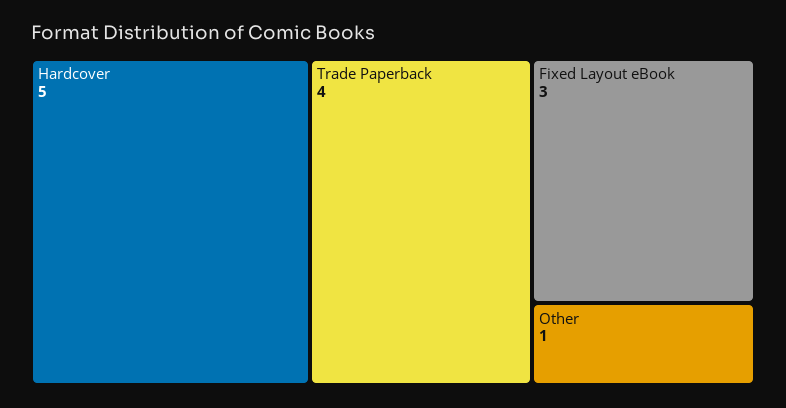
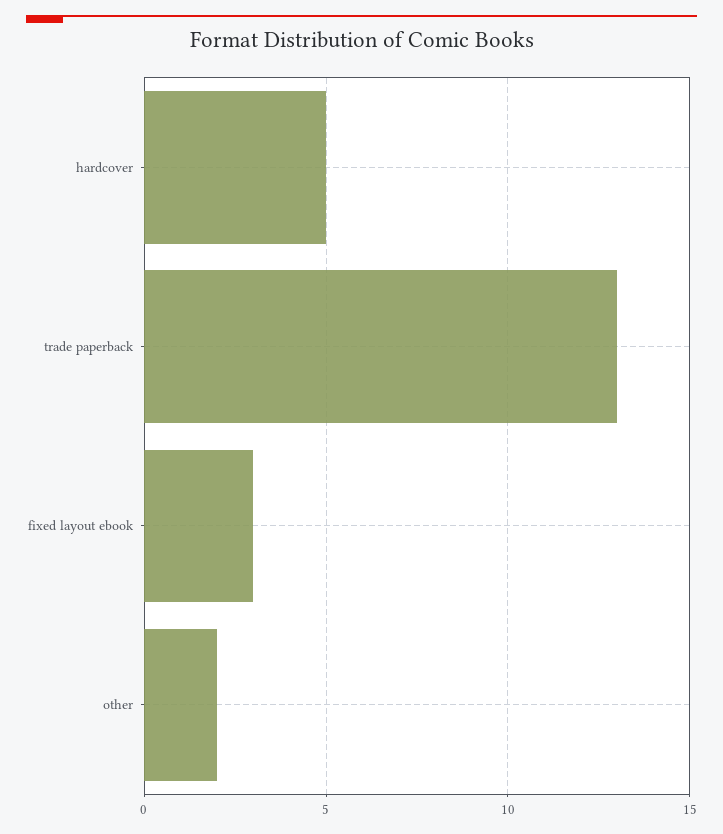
  {
    "Hardcover": 5,
-   "Trade Paperback": 4,
+   "Trade Paperback": 13,
    "Fixed Layout eBook": 3,
-   "Other": 1
+   "Other": 2
  }

